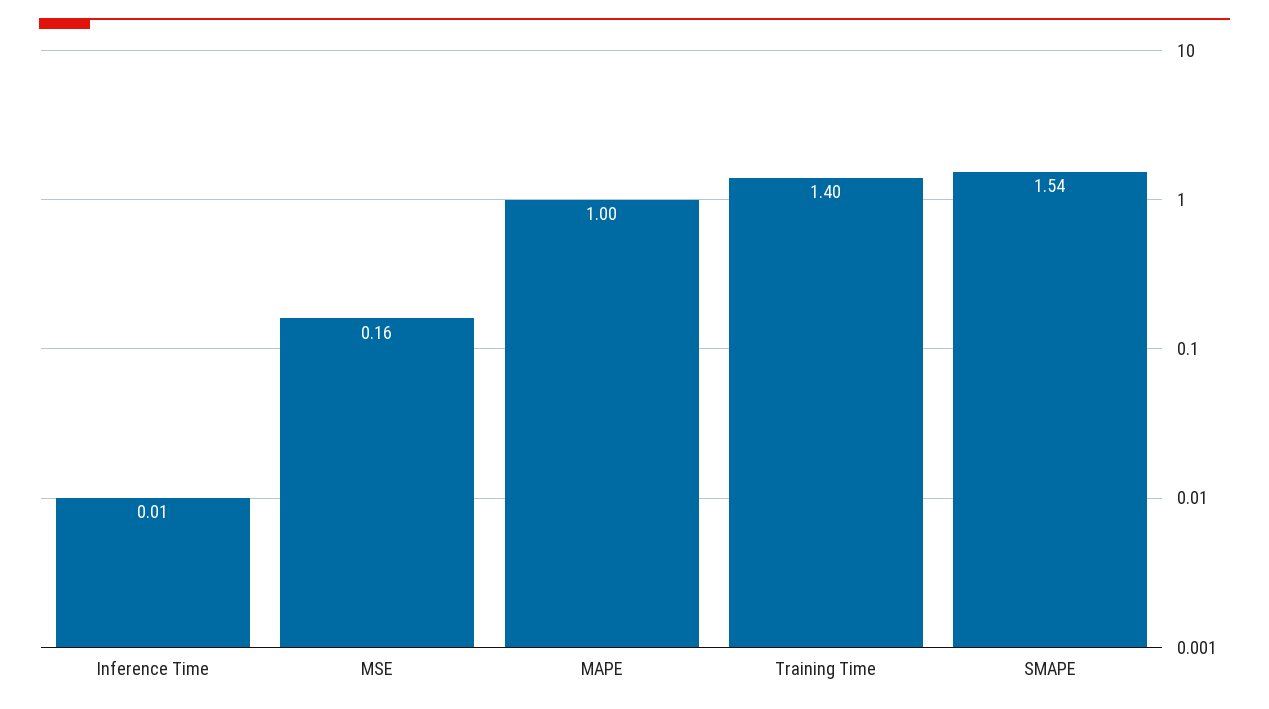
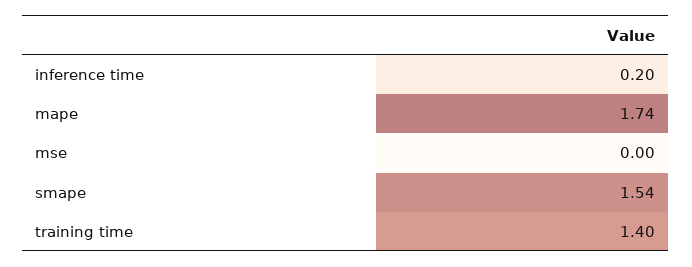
  {
-   "Inference Time": 0.01,
+   "Inference Time": 0.2,
-   "MSE": 0.16,
+   "MSE": 0,
-   "MAPE": 1,
+   "MAPE": 1.74,
    "Training Time": 1.4,
    "SMAPE": 1.54
  }

